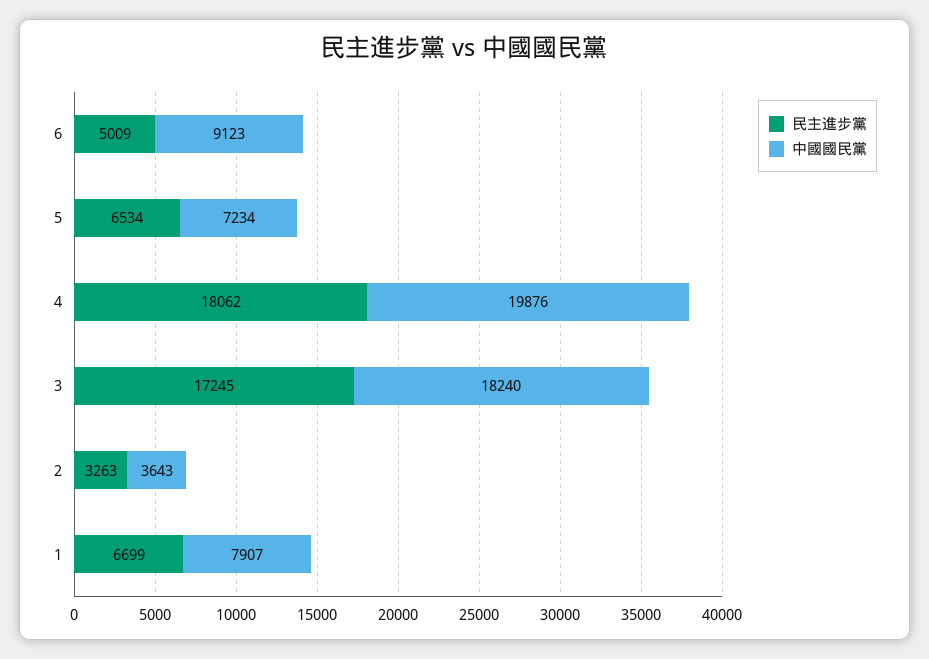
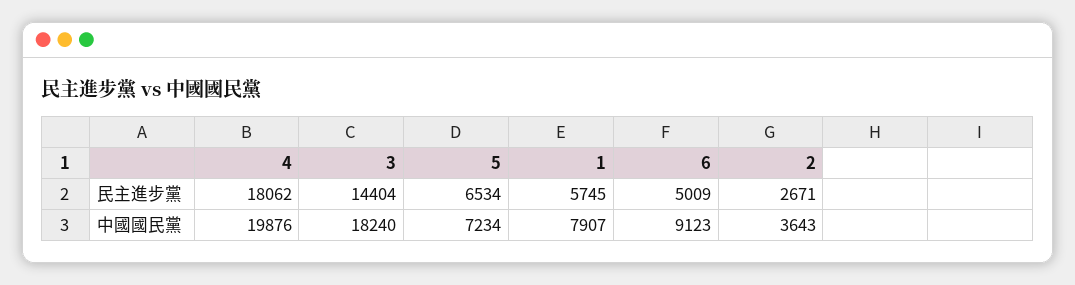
  {
    "民主進步黨": {
      "6": 5009,
      "5": 6534,
      "4": 18062,
-     "3": 17245,
+     "3": 14404,
-     "2": 3263,
+     "2": 2671,
-     "1": 6699
+     "1": 5745
    },
    "中國國民黨": {
      "6": 9123,
      "5": 7234,
      "4": 19876,
      "3": 18240,
      "2": 3643,
      "1": 7907
    }
  }

